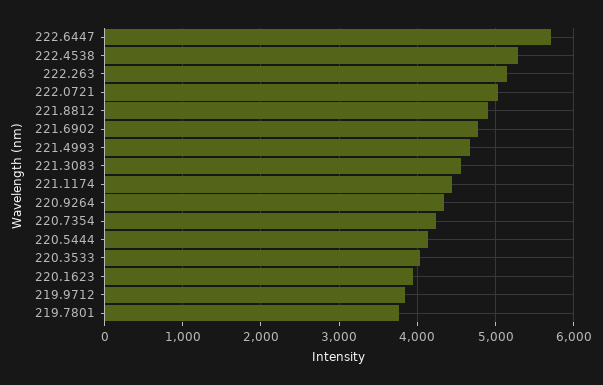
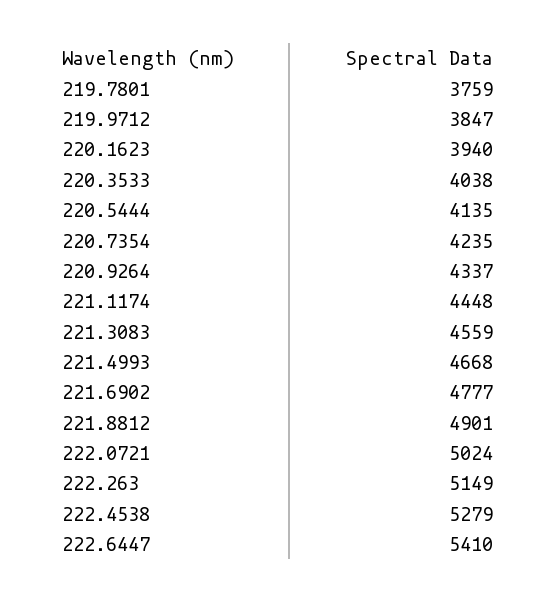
  {
-   "222.6447": 5700,
+   "222.6447": 5410,
    "222.4538": 5279,
    "222.263": 5149,
    "222.0721": 5024,
    "221.8812": 4901,
    "221.6902": 4777,
    "221.4993": 4668,
    "221.3083": 4559,
    "221.1174": 4448,
    "220.9264": 4337,
    "220.7354": 4235,
    "220.5444": 4135,
    "220.3533": 4038,
    "220.1623": 3940,
    "219.9712": 3847,
    "219.7801": 3759
  }

